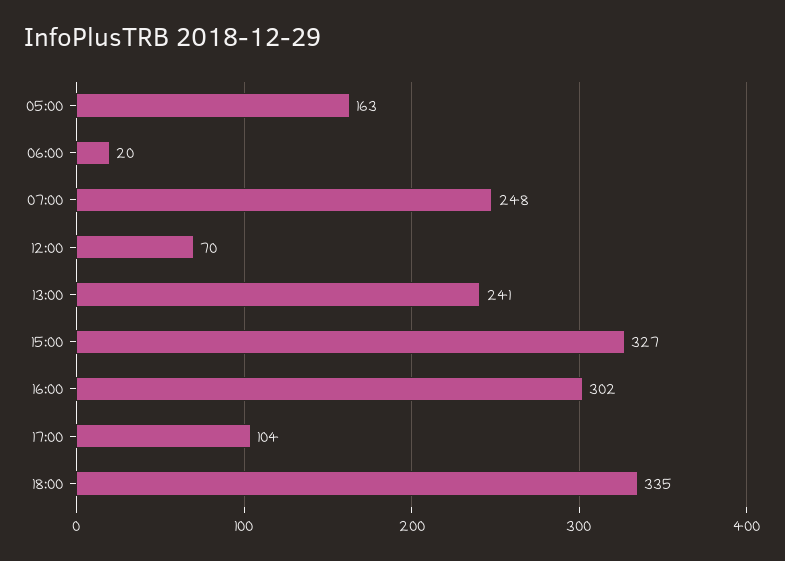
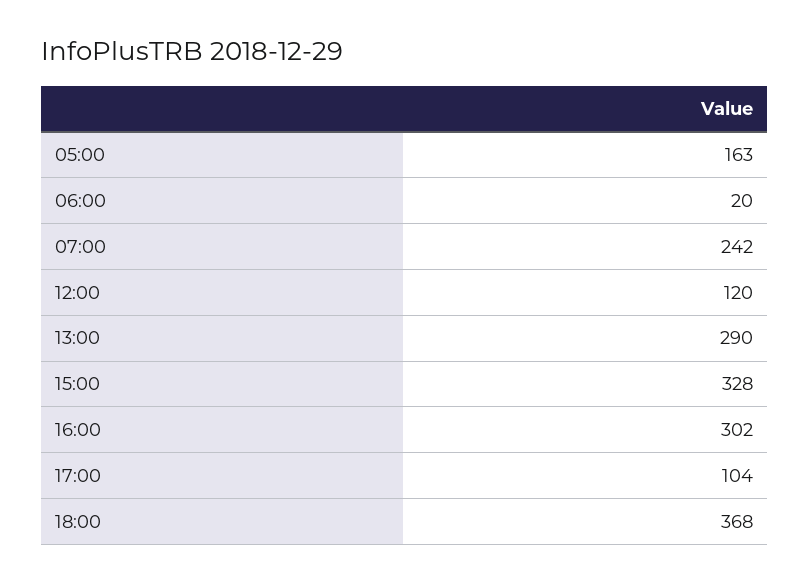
  {
    "05:00": 163,
    "06:00": 20,
-   "07:00": 248,
+   "07:00": 242,
-   "12:00": 70,
+   "12:00": 120,
-   "13:00": 241,
+   "13:00": 290,
-   "15:00": 327,
+   "15:00": 328,
    "16:00": 302,
    "17:00": 104,
-   "18:00": 335
+   "18:00": 368
  }

